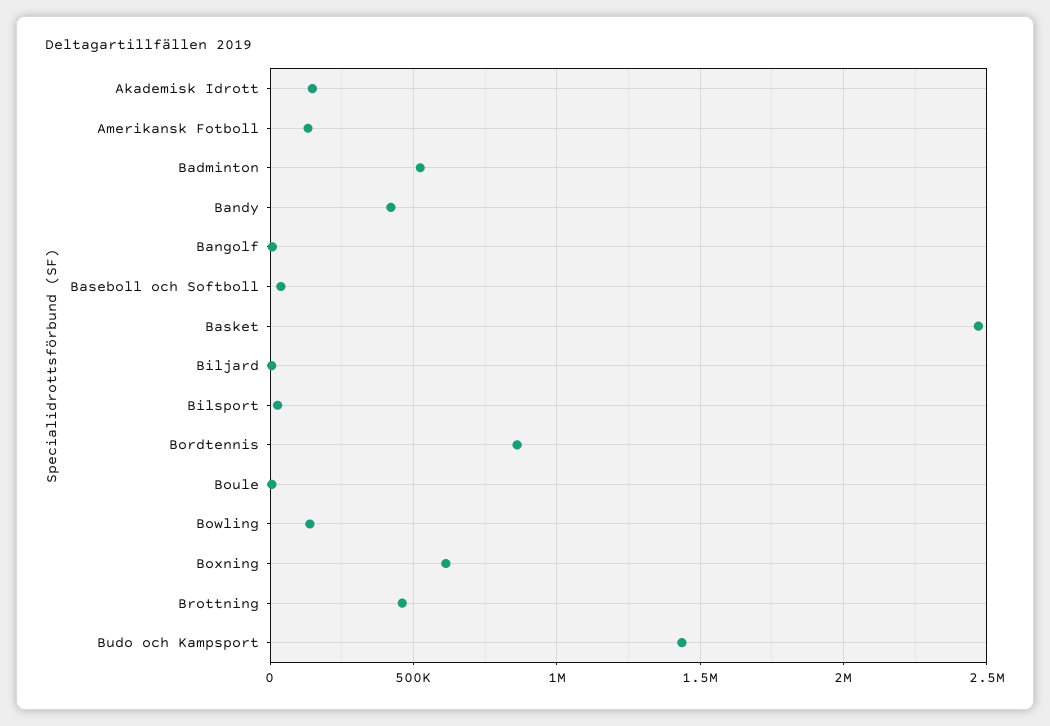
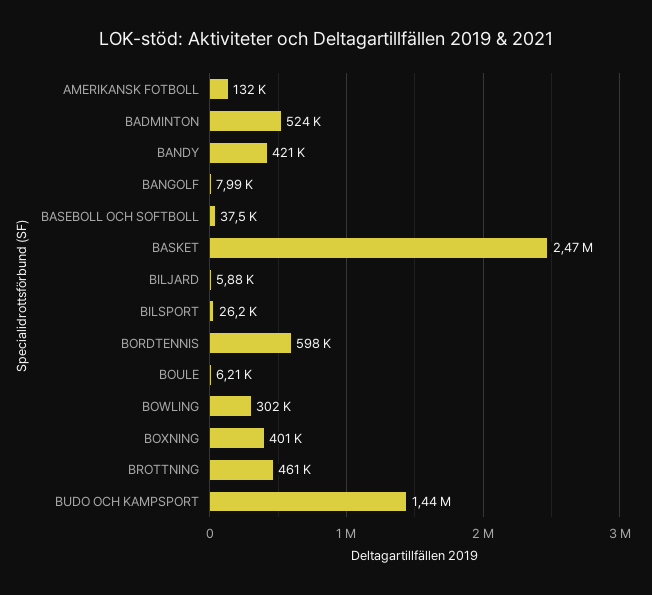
  {
-   "Akademisk Idrott": 150000,
    "Amerikansk Fotboll": 132000,
    "Badminton": 524000,
    "Bandy": 421000,
    "Bangolf": 7990,
    "Baseboll och Softboll": 37500,
    "Basket": 2470000,
    "Biljard": 5880,
    "Bilsport": 26200,
-   "Bordtennis": 850000,
+   "Bordtennis": 598000,
    "Boule": 6210,
-   "Bowling": 150000,
+   "Bowling": 302000,
-   "Boxning": 600000,
+   "Boxning": 401000,
    "Brottning": 461000,
    "Budo och Kampsport": 1440000
  }

